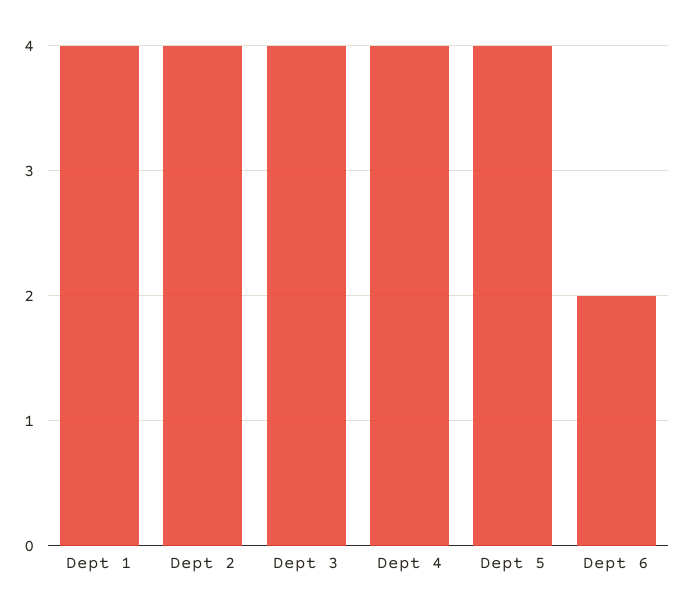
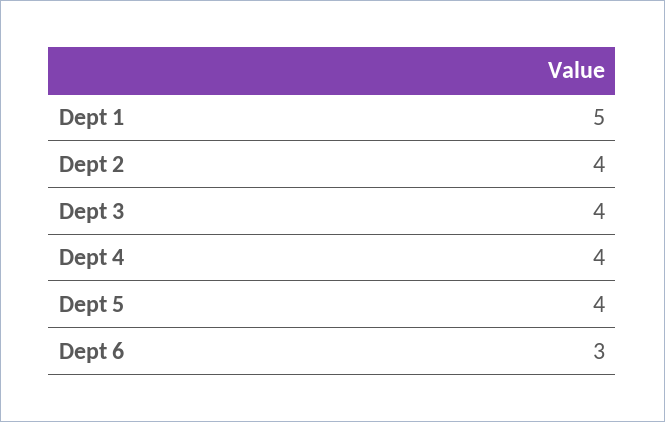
  {
-   "Dept 1": 4,
+   "Dept 1": 5,
    "Dept 2": 4,
    "Dept 3": 4,
    "Dept 4": 4,
    "Dept 5": 4,
-   "Dept 6": 2
+   "Dept 6": 3
  }

